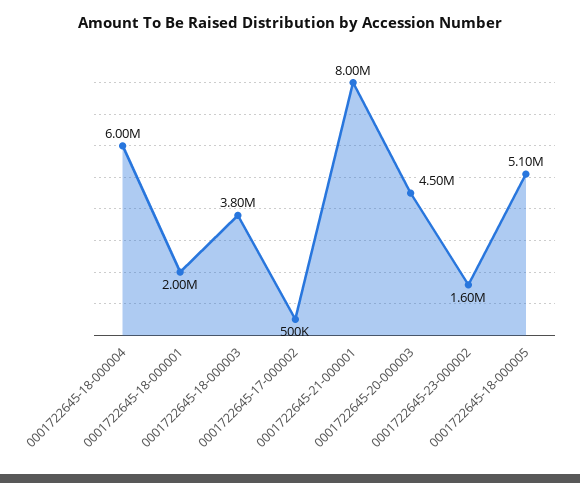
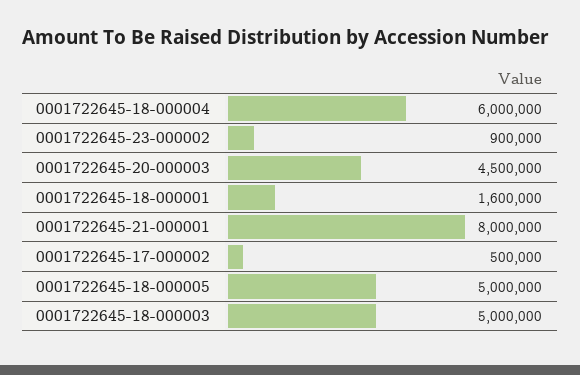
  {
    "0001722645-18-000004": 6000000,
-   "0001722645-18-000001": 2000000,
+   "0001722645-18-000001": 1600000,
-   "0001722645-18-000003": 3800000,
+   "0001722645-18-000003": 5000000,
    "0001722645-17-000002": 500000,
    "0001722645-21-000001": 8000000,
    "0001722645-20-000003": 4500000,
-   "0001722645-23-000002": 1600000,
+   "0001722645-23-000002": 900000,
-   "0001722645-18-000005": 5100000
+   "0001722645-18-000005": 5000000
  }

